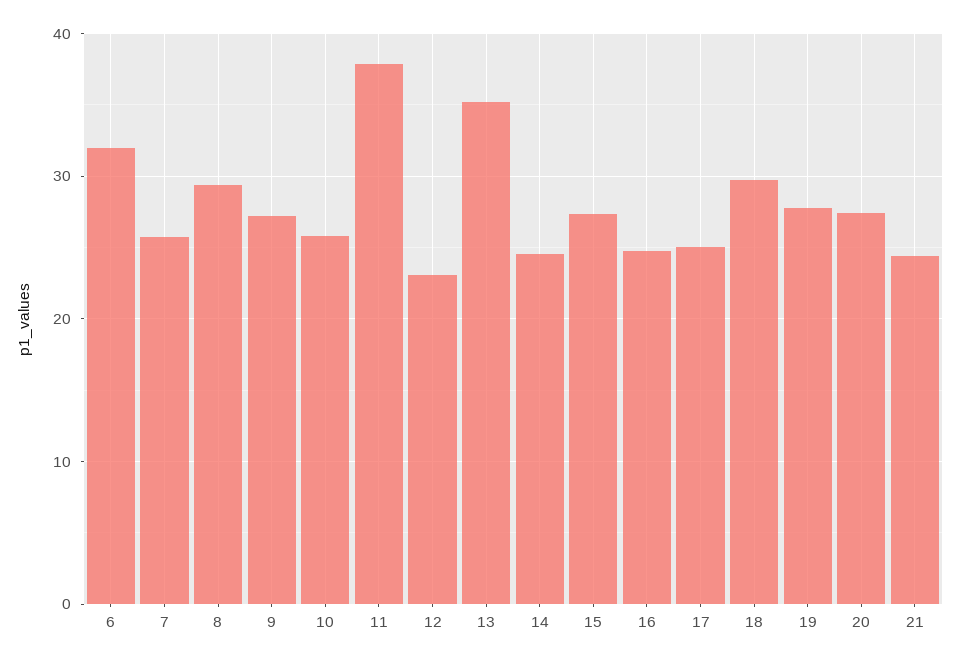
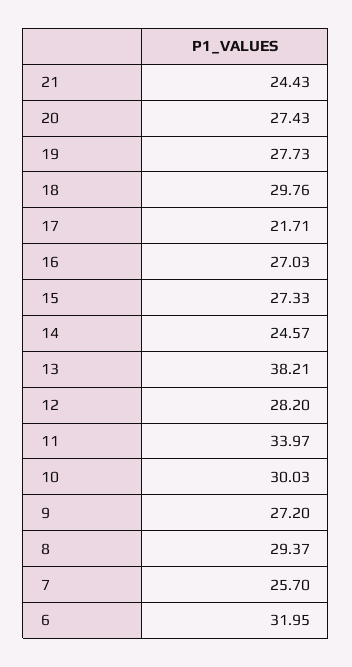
  {
    "6": 31.95,
    "7": 25.7,
    "8": 29.37,
    "9": 27.2,
-   "10": 26,
+   "10": 30.03,
-   "11": 38,
+   "11": 33.97,
-   "12": 23,
+   "12": 28.2,
-   "13": 35,
+   "13": 38.21,
    "14": 24.57,
    "15": 27.33,
-   "16": 25,
+   "16": 27.03,
-   "17": 25,
+   "17": 21.71,
    "18": 29.76,
    "19": 27.73,
    "20": 27.43,
    "21": 24.43
  }

